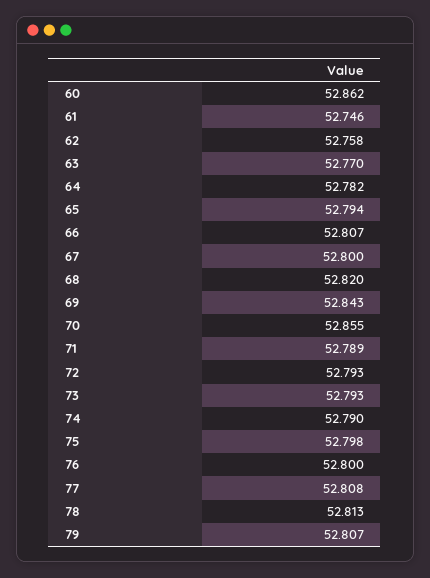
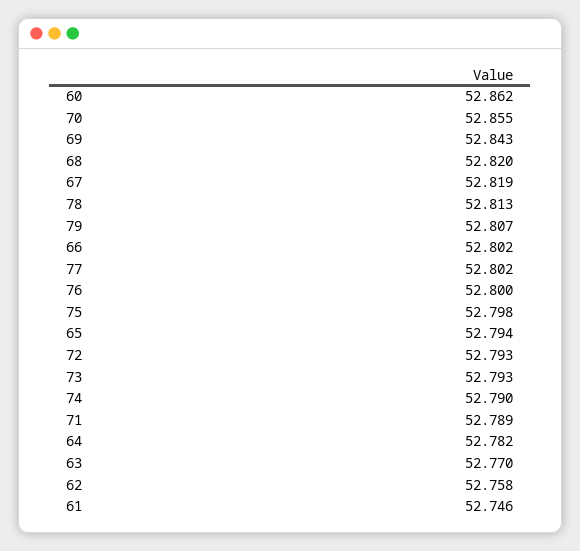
  {
    "60": 52.862,
    "61": 52.746,
    "62": 52.758,
    "63": 52.77,
    "64": 52.782,
    "65": 52.794,
-   "66": 52.807,
+   "66": 52.802,
-   "67": 52.8,
+   "67": 52.819,
    "68": 52.82,
    "69": 52.843,
    "70": 52.855,
    "71": 52.789,
    "72": 52.793,
    "73": 52.793,
    "74": 52.79,
    "75": 52.798,
    "76": 52.8,
-   "77": 52.808,
+   "77": 52.802,
    "78": 52.813,
    "79": 52.807
  }

